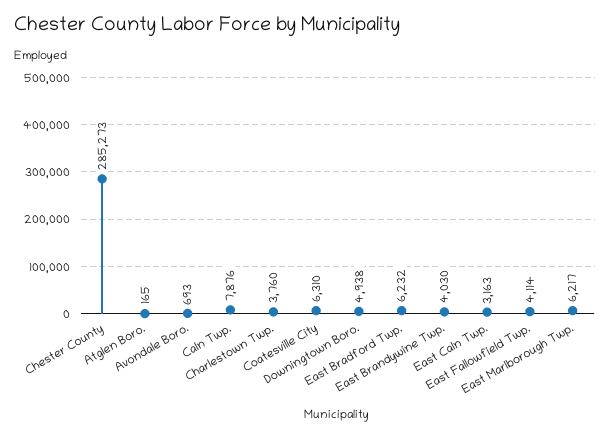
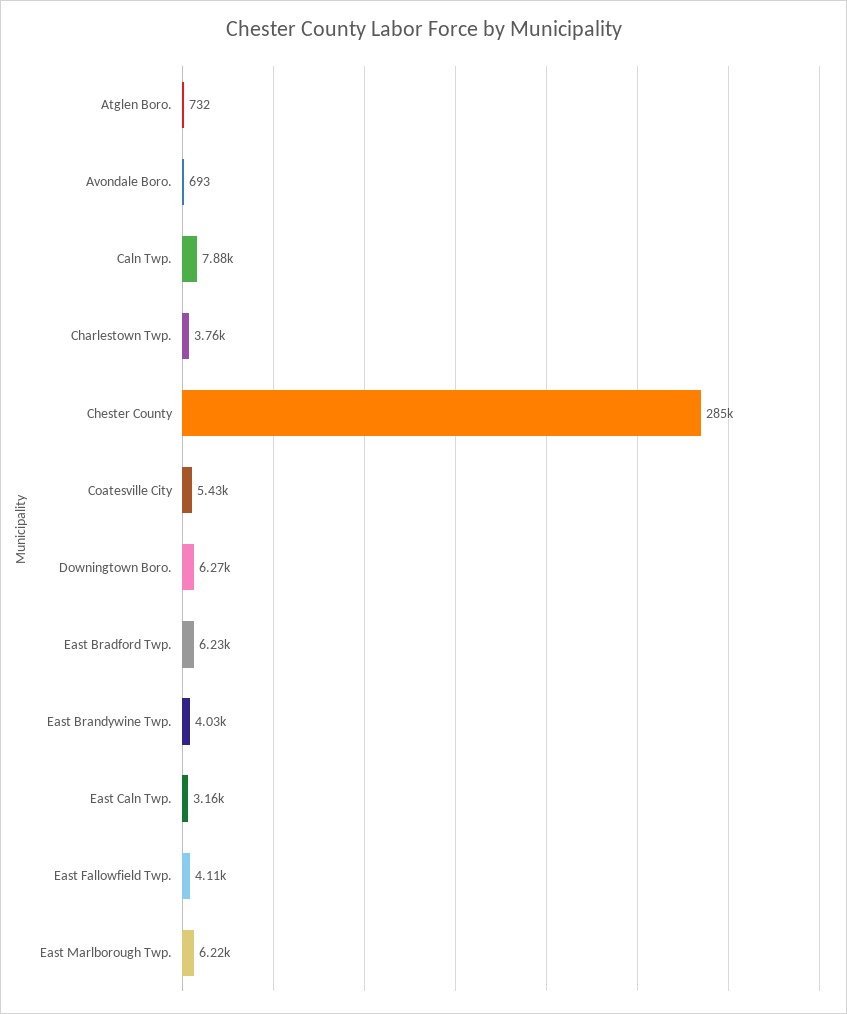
  {
    "Chester County": 285273,
-   "Atglen Boro.": 165,
+   "Atglen Boro.": 732,
    "Avondale Boro.": 693,
    "Caln Twp.": 7876,
    "Charlestown Twp.": 3760,
-   "Coatesville City": 6310,
+   "Coatesville City": 5430,
-   "Downingtown Boro.": 4938,
+   "Downingtown Boro.": 6270,
    "East Bradford Twp.": 6232,
    "East Brandywine Twp.": 4030,
    "East Caln Twp.": 3163,
    "East Fallowfield Twp.": 4114,
    "East Marlborough Twp.": 6217
  }

